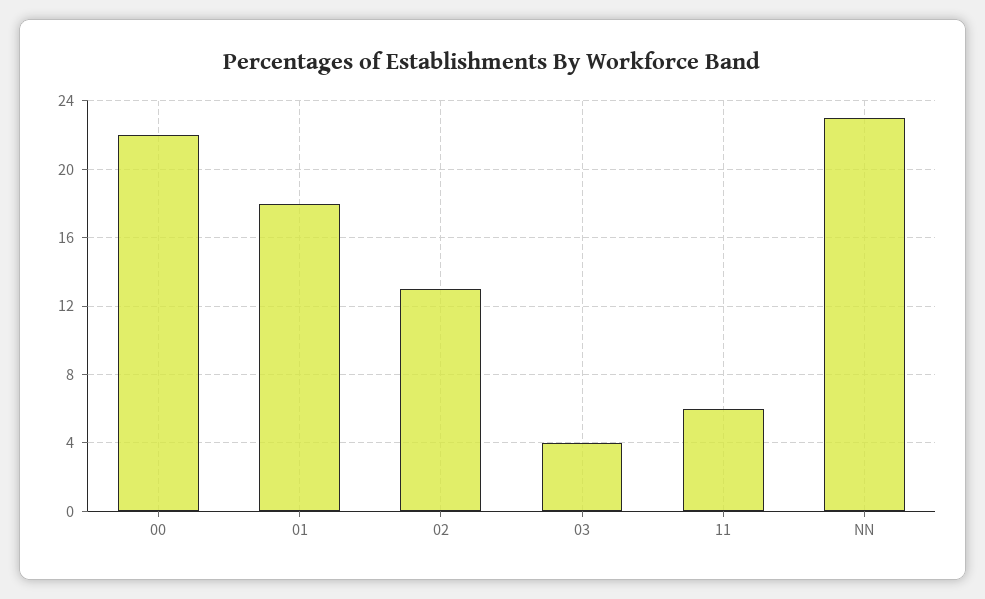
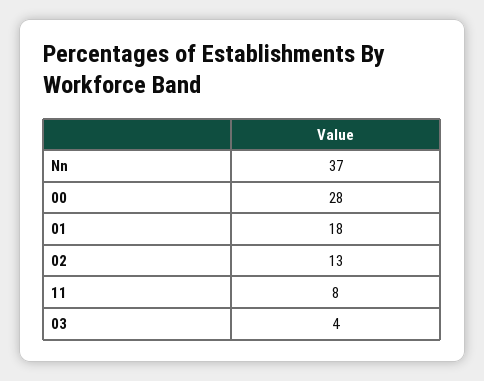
  {
-   "00": 22,
+   "00": 28,
    "01": 18,
    "02": 13,
    "03": 4,
-   "11": 6,
+   "11": 8,
-   "NN": 23
+   "NN": 37
  }

